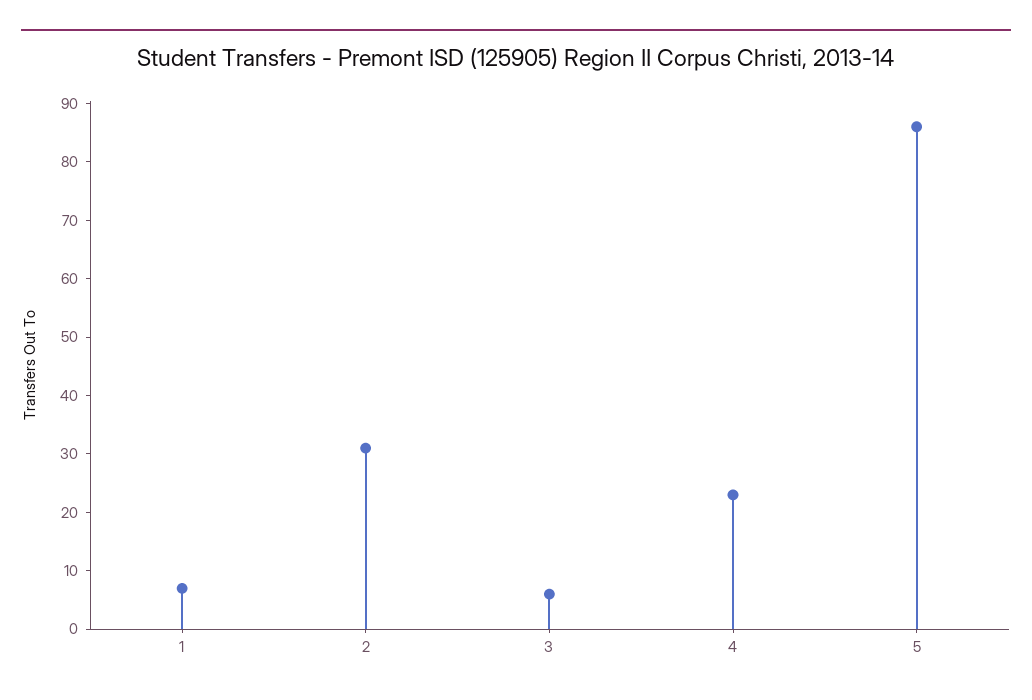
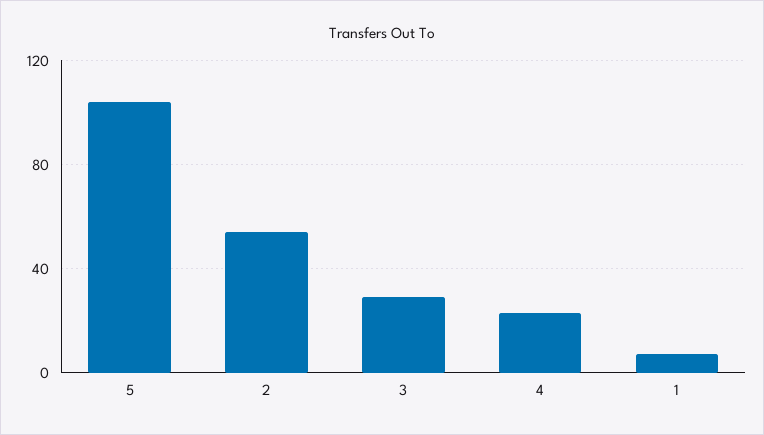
  {
    "1": 5,
-   "2": 30,
+   "2": 55,
-   "3": 5,
+   "3": 30,
    "4": 25,
-   "5": 85
+   "5": 105
  }

